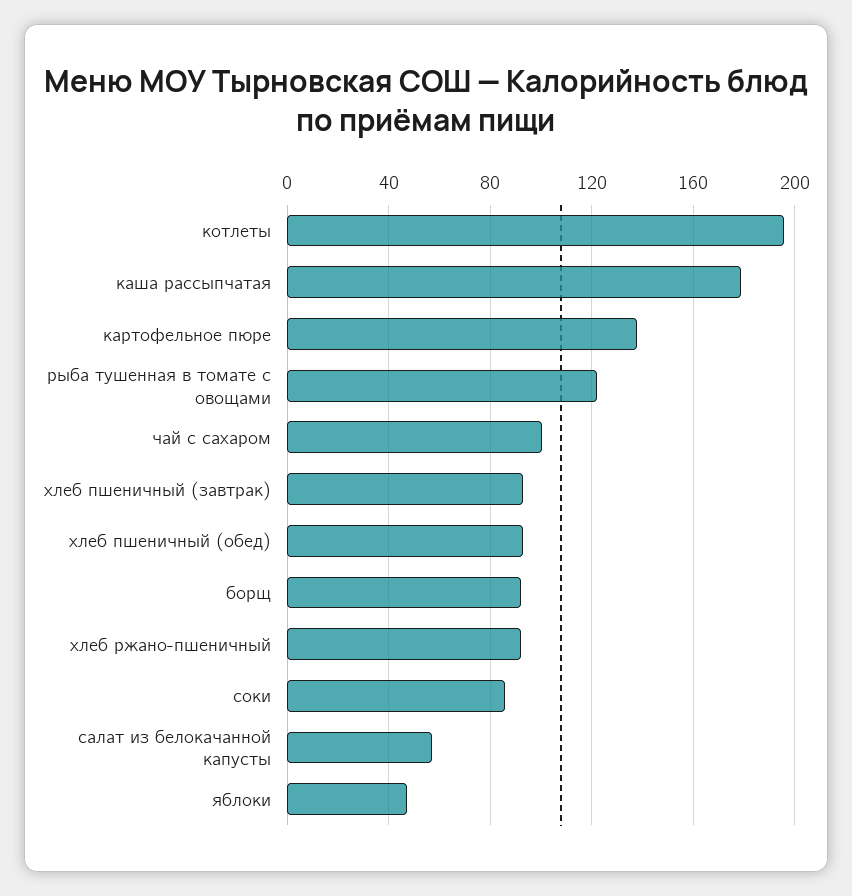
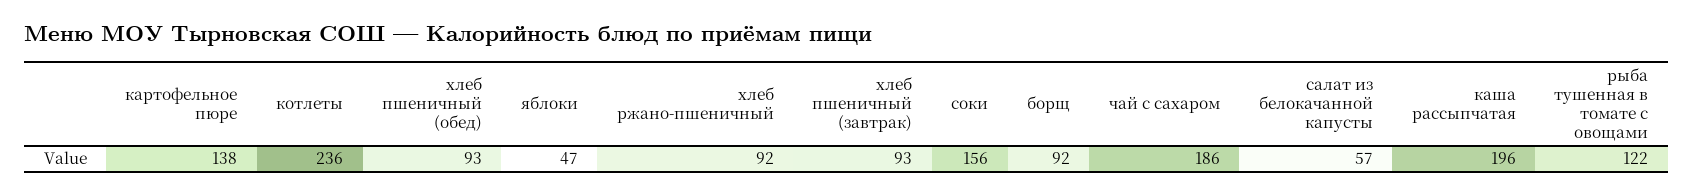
  {
-   "котлеты": 195,
+   "котлеты": 236,
-   "каша рассыпчатая": 180,
+   "каша рассыпчатая": 196,
    "картофельное пюре": 138,
    "рыба тушенная в томате с овощами": 122,
-   "чай с сахаром": 100,
+   "чай с сахаром": 186,
    "хлеб пшеничный (завтрак)": 93,
    "хлеб пшеничный (обед)": 93,
    "борщ": 92,
    "хлеб ржано-пшеничный": 92,
-   "соки": 85,
+   "соки": 156,
    "салат из белокачанной капусты": 57,
    "яблоки": 47
  }

